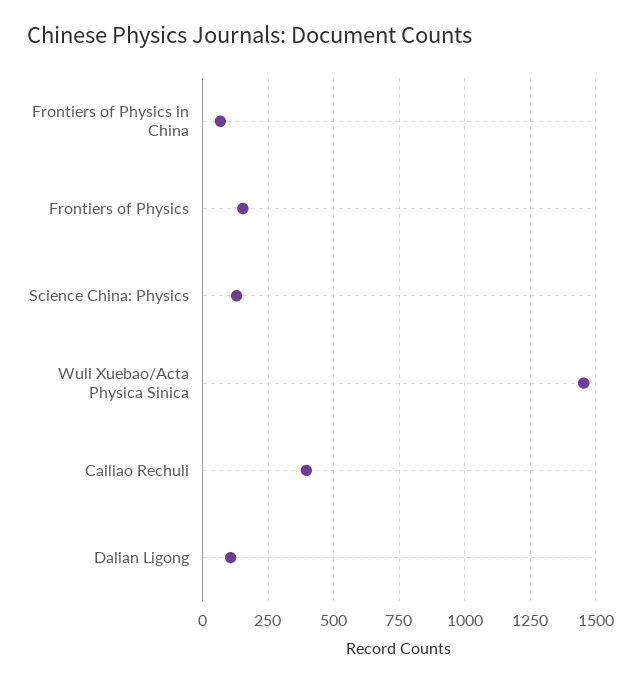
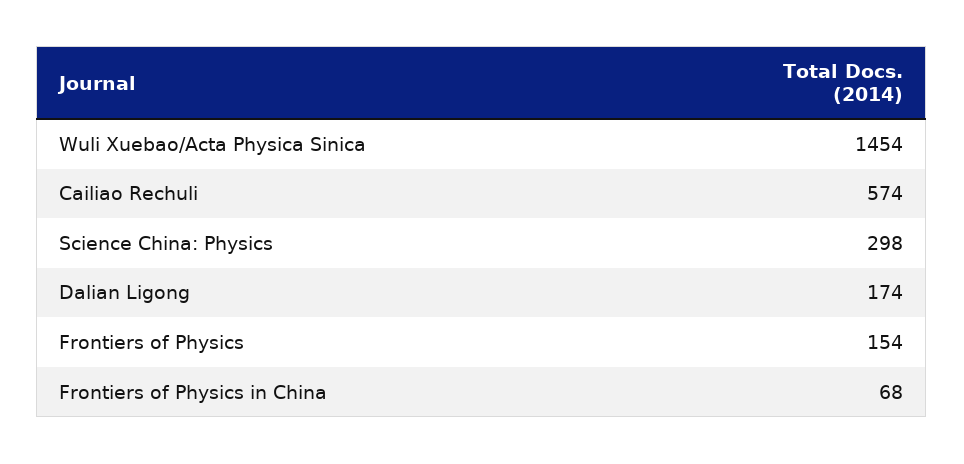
  {
    "Frontiers of Physics in China": 68,
    "Frontiers of Physics": 154,
-   "Science China: Physics": 125,
+   "Science China: Physics": 298,
    "Wuli Xuebao/Acta Physica Sinica": 1454,
-   "Cailiao Rechuli": 400,
+   "Cailiao Rechuli": 574,
-   "Dalian Ligong": 100
+   "Dalian Ligong": 174
  }

